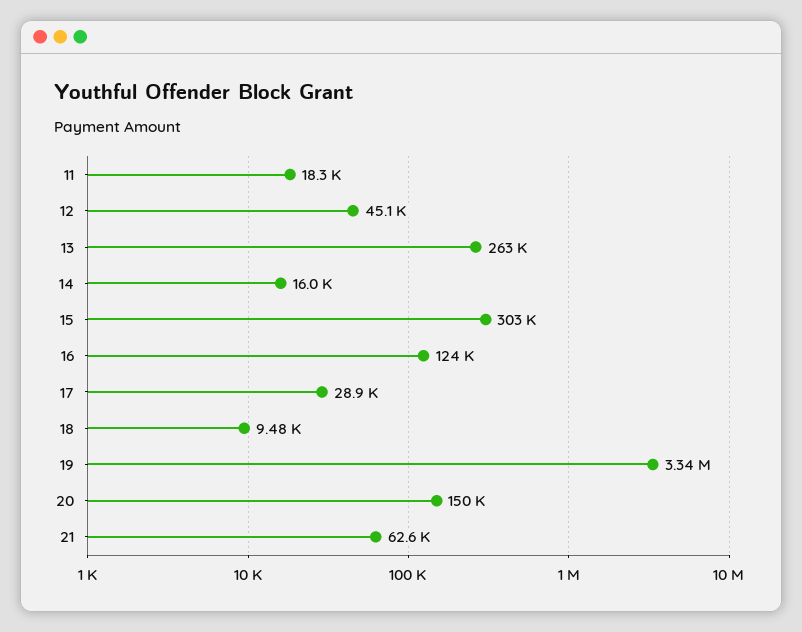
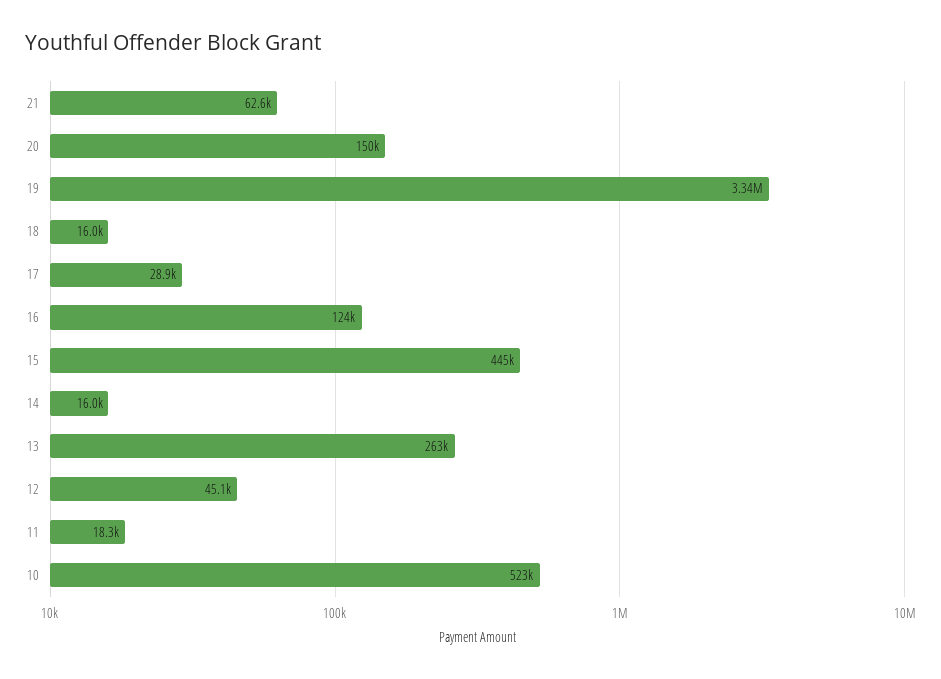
  {
    "11": 18300,
    "12": 45100,
    "13": 263000,
    "14": 16000,
-   "15": 303000,
+   "15": 445000,
    "16": 124000,
    "17": 28900,
-   "18": 9480,
+   "18": 16000,
    "19": 3340000,
    "20": 150000,
-   "21": 62600
+   "21": 62600,
+   "10": 523000
  }

